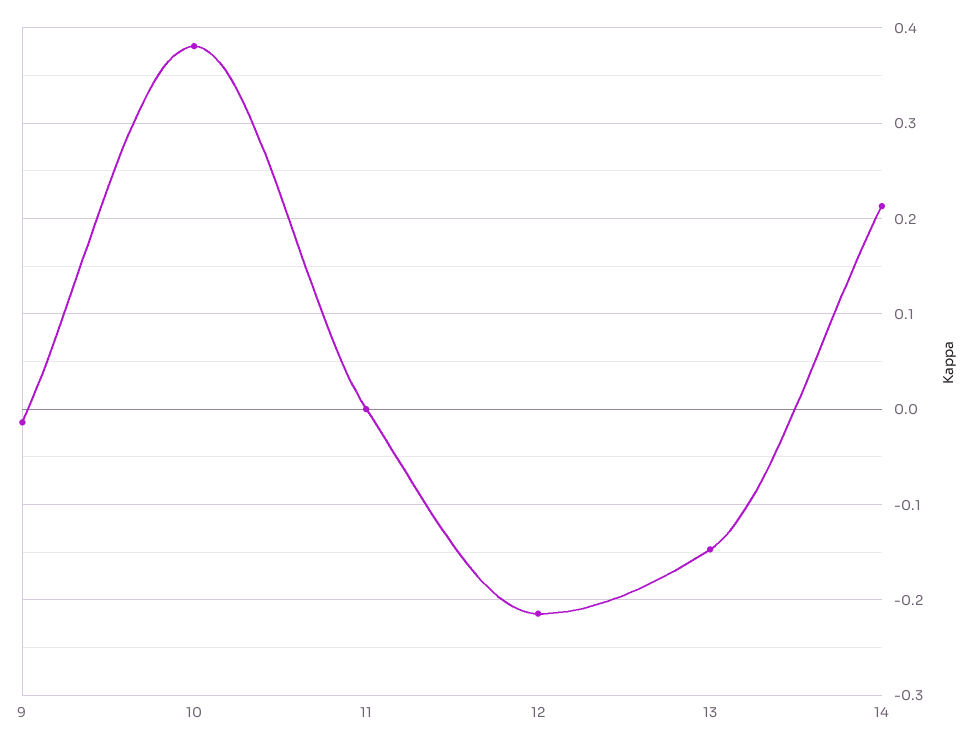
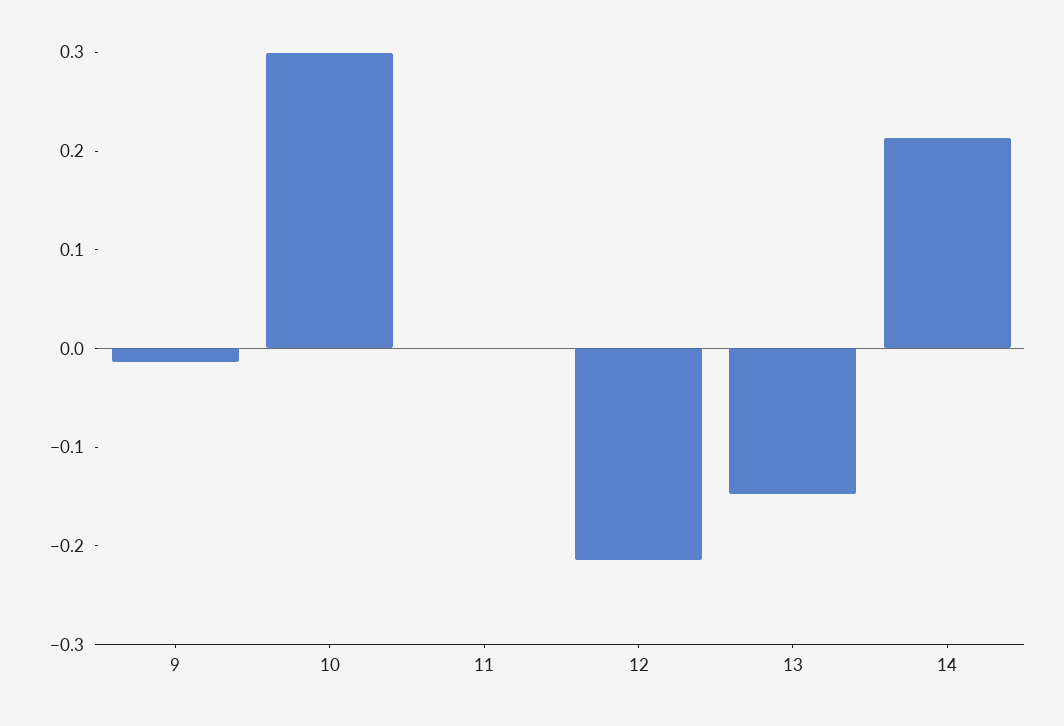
  {
    "9": -0.01,
-   "10": 0.38,
+   "10": 0.3,
    "11": 0,
    "12": -0.21,
    "13": -0.15,
    "14": 0.21
  }

